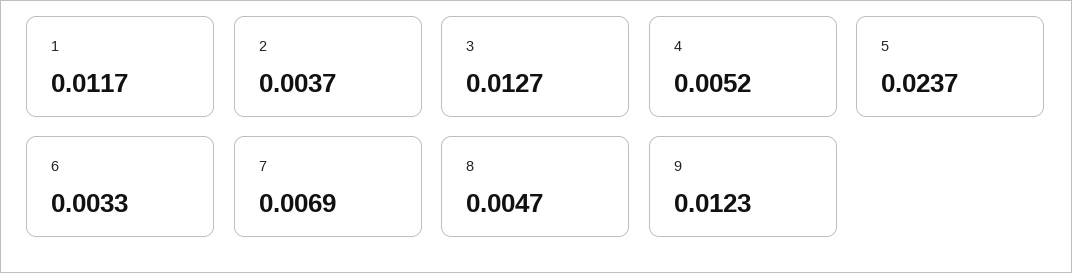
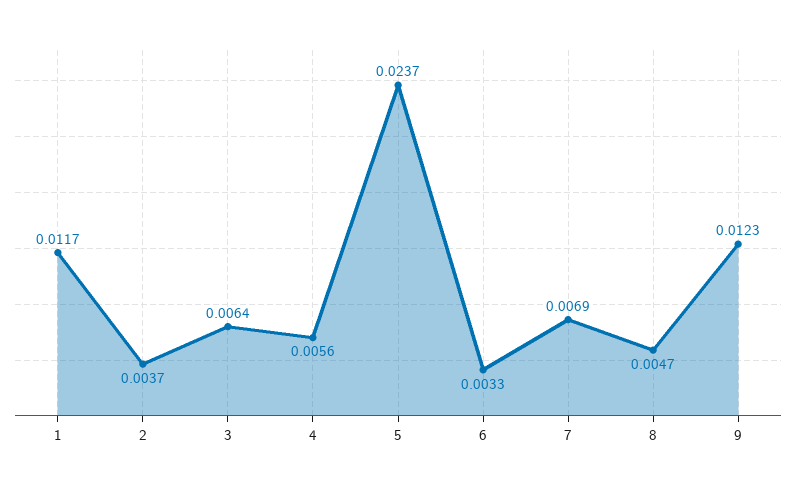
  {
    "1": 0.0117,
    "2": 0.0037,
-   "3": 0.0127,
+   "3": 0.0064,
-   "4": 0.0052,
+   "4": 0.0056,
    "5": 0.0237,
    "6": 0.0033,
    "7": 0.0069,
    "8": 0.0047,
    "9": 0.0123
  }

